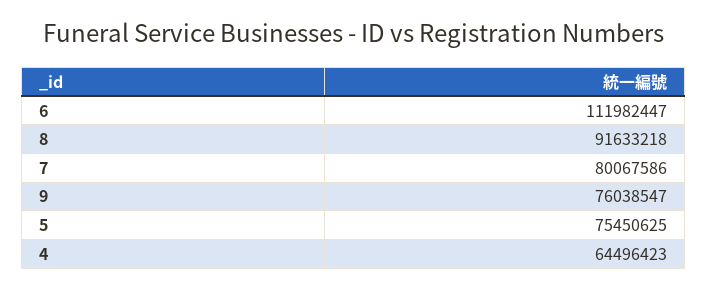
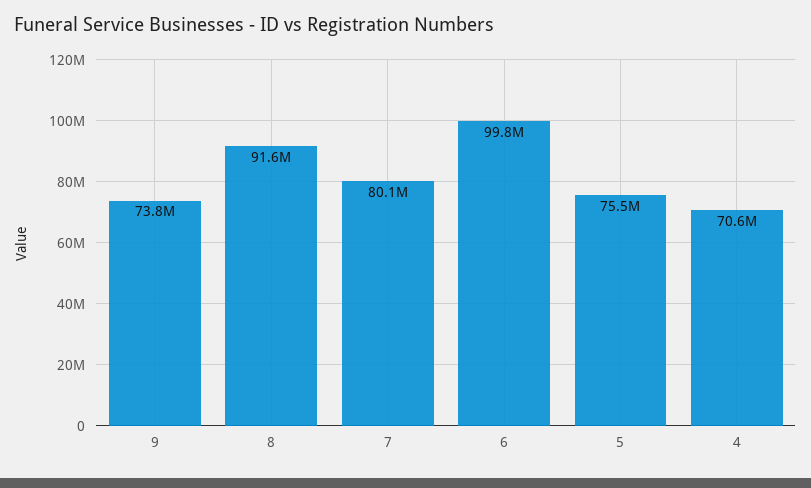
  {
-   "6": 111982447,
+   "6": 99800000,
    "8": 91633218,
    "7": 80067586,
-   "9": 76038547,
+   "9": 73800000,
    "5": 75450625,
-   "4": 64496423
+   "4": 70600000
  }

